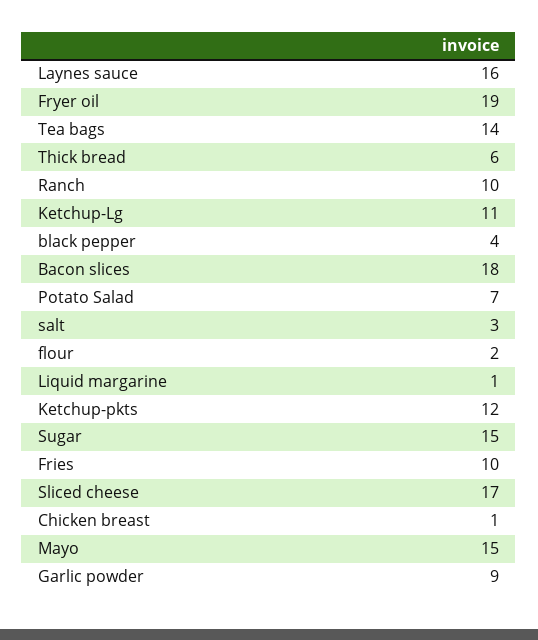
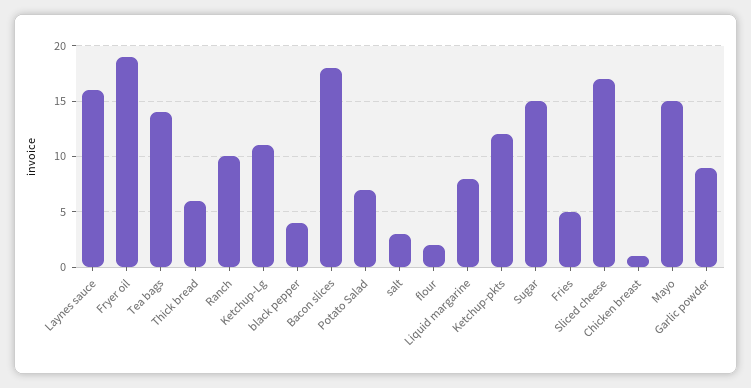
  {
    "Laynes sauce": 16,
    "Fryer oil": 19,
    "Tea bags": 14,
    "Thick bread": 6,
    "Ranch": 10,
    "Ketchup-Lg": 11,
    "black pepper": 4,
    "Bacon slices": 18,
    "Potato Salad": 7,
    "salt": 3,
    "flour": 2,
-   "Liquid margarine": 1,
+   "Liquid margarine": 8,
    "Ketchup-pkts": 12,
    "Sugar": 15,
-   "Fries": 10,
+   "Fries": 5,
    "Sliced cheese": 17,
    "Chicken breast": 1,
    "Mayo": 15,
    "Garlic powder": 9
  }

